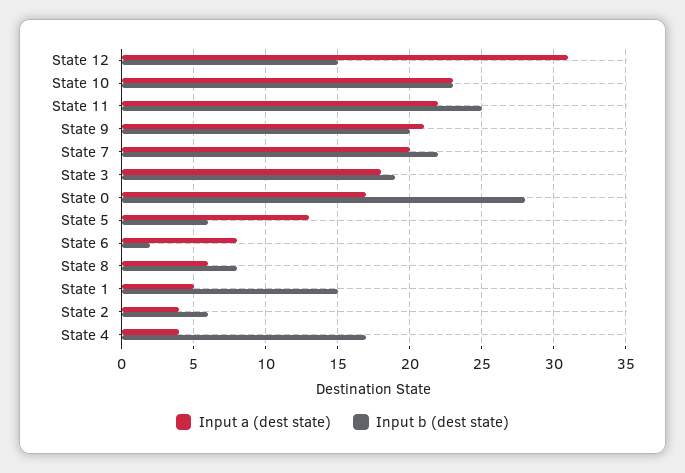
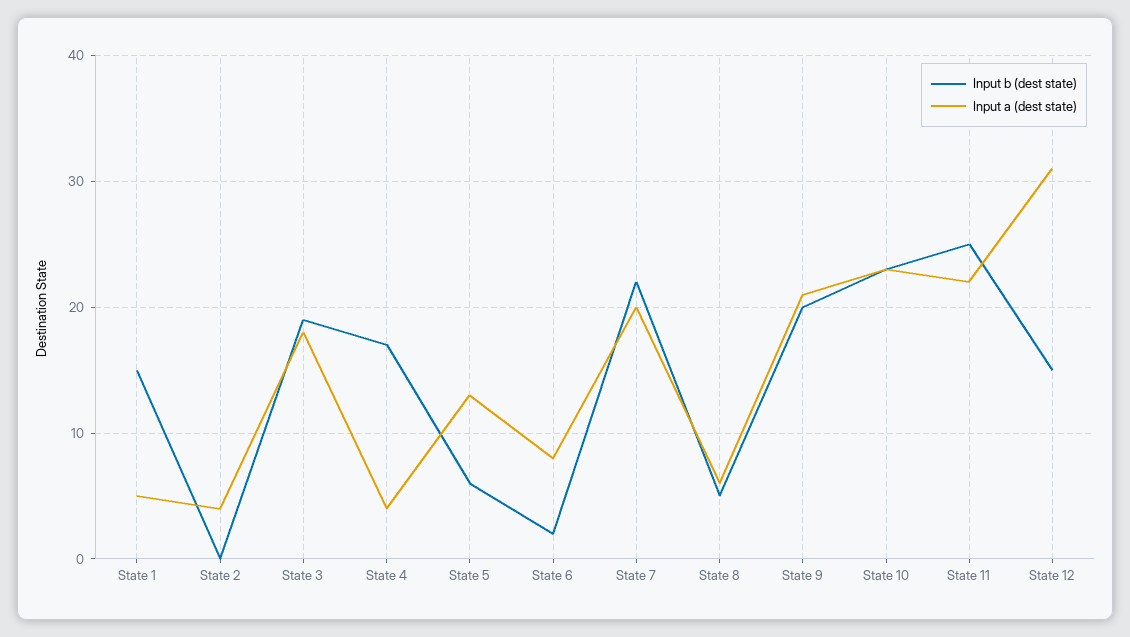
  {
    "Input a (dest state)": {
      "State 12": 31,
      "State 10": 23,
      "State 11": 22,
      "State 9": 21,
      "State 7": 20,
      "State 3": 18,
-     "State 0": 17,
      "State 5": 13,
      "State 6": 8,
      "State 8": 6,
      "State 1": 5,
      "State 2": 4,
      "State 4": 4
    },
    "Input b (dest state)": {
      "State 12": 15,
      "State 10": 23,
      "State 11": 25,
      "State 9": 20,
      "State 7": 22,
      "State 3": 19,
-     "State 0": 28,
      "State 5": 6,
      "State 6": 2,
-     "State 8": 8,
+     "State 8": 5,
      "State 1": 15,
-     "State 2": 6,
+     "State 2": 0,
      "State 4": 17
    }
  }

